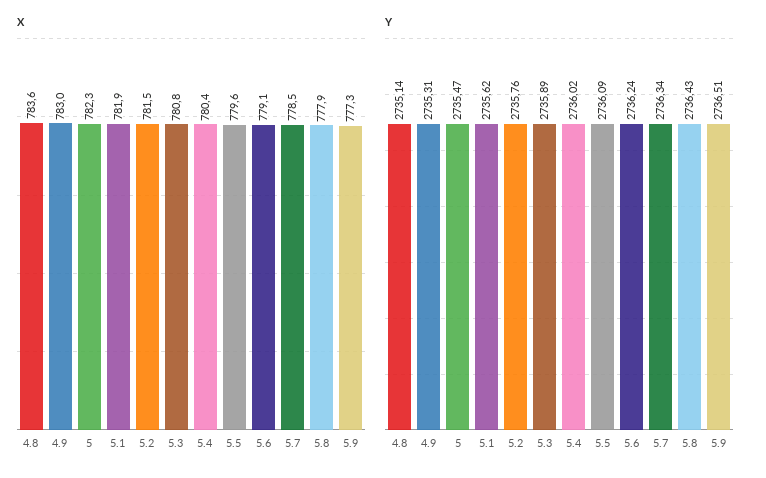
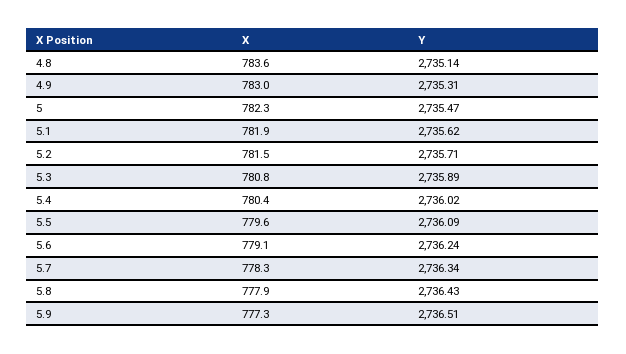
  {
    "X": {
      "4.8": 783.6,
      "4.9": 783,
      "5": 782.3,
      "5.1": 781.9,
      "5.2": 781.5,
      "5.3": 780.8,
      "5.4": 780.4,
      "5.5": 779.6,
      "5.6": 779.1,
-     "5.7": 778.5,
+     "5.7": 778.3,
      "5.8": 777.9,
      "5.9": 777.3
    },
    "Y": {
      "4.8": 2735.14,
      "4.9": 2735.31,
      "5": 2735.47,
      "5.1": 2735.62,
-     "5.2": 2735.76,
+     "5.2": 2735.71,
      "5.3": 2735.89,
      "5.4": 2736.02,
      "5.5": 2736.09,
      "5.6": 2736.24,
      "5.7": 2736.34,
      "5.8": 2736.43,
      "5.9": 2736.51
    }
  }

